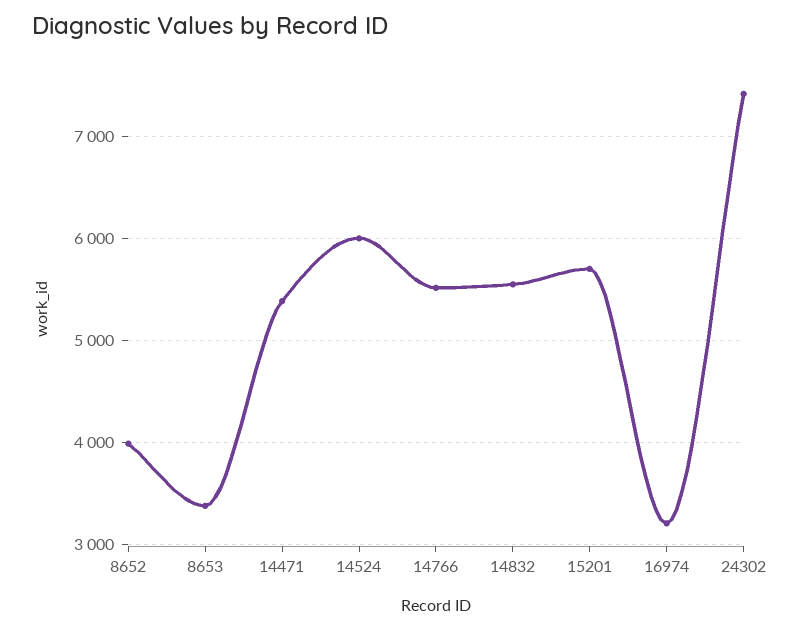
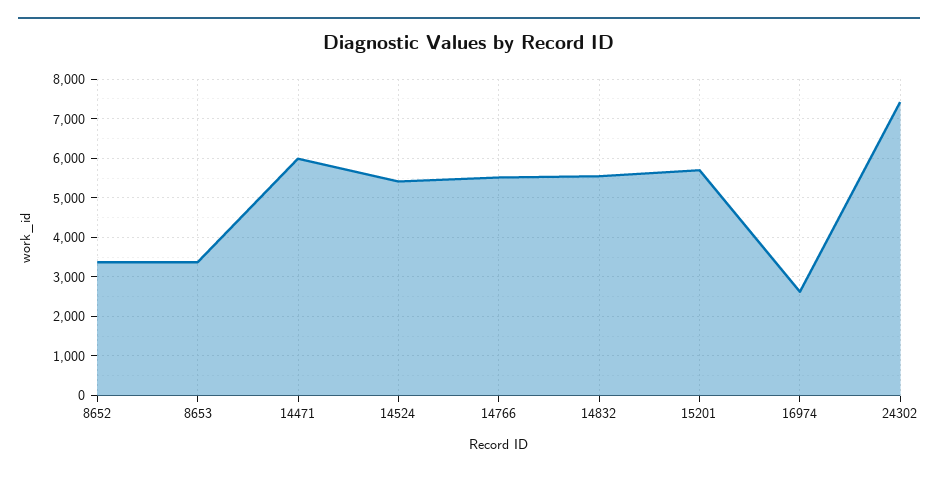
  {
-   "8652": 4000,
+   "8652": 3400,
    "8653": 3400,
-   "14471": 5400,
+   "14471": 6000,
-   "14524": 6000,
+   "14524": 5400,
    "14766": 5500,
    "14832": 5500,
    "15201": 5700,
-   "16974": 3200,
+   "16974": 2600,
    "24302": 7400
  }

